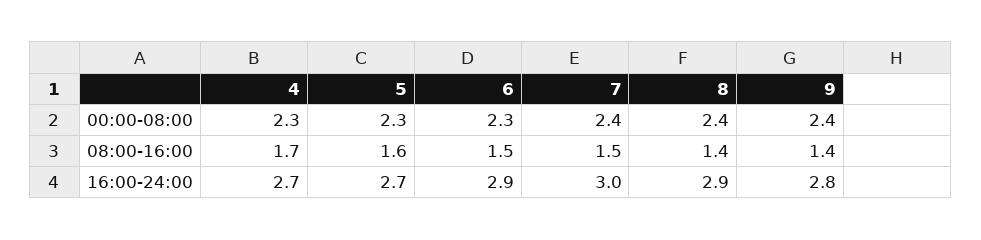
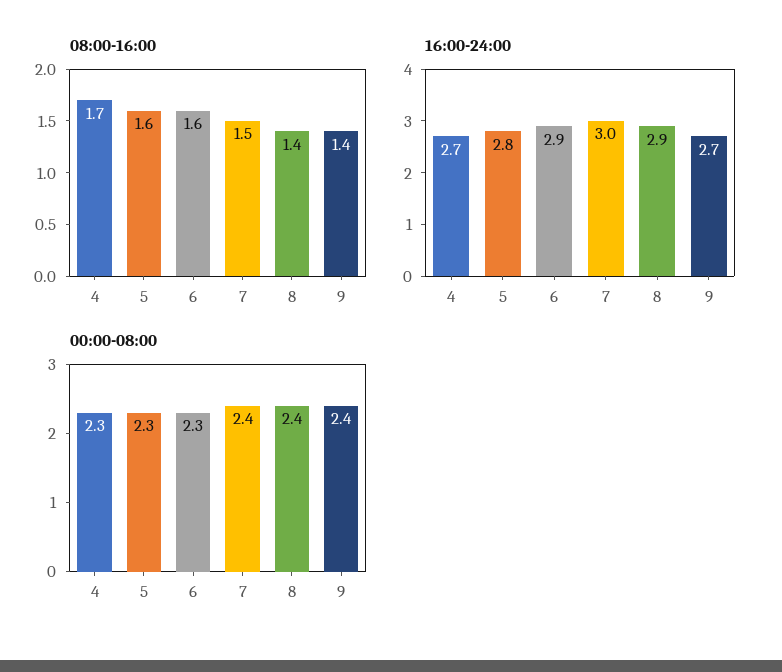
  {
    "00:00-08:00": {
      "4": 2.3,
      "5": 2.3,
      "6": 2.3,
      "7": 2.4,
      "8": 2.4,
      "9": 2.4
    },
    "08:00-16:00": {
      "4": 1.7,
      "5": 1.6,
-     "6": 1.5,
+     "6": 1.6,
      "7": 1.5,
      "8": 1.4,
      "9": 1.4
    },
    "16:00-24:00": {
      "4": 2.7,
-     "5": 2.7,
+     "5": 2.8,
      "6": 2.9,
      "7": 3,
      "8": 2.9,
-     "9": 2.8
+     "9": 2.7
    }
  }

